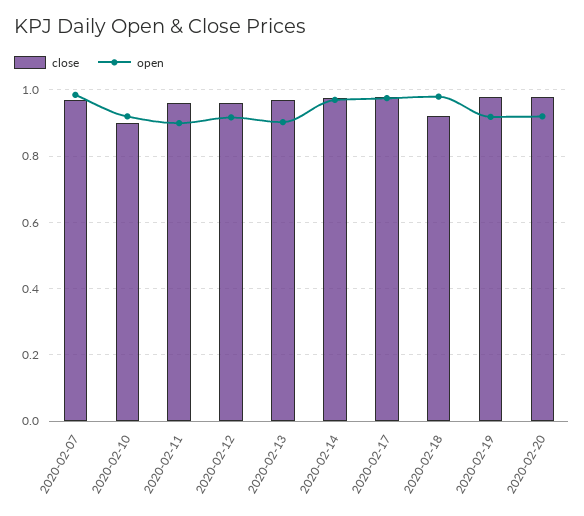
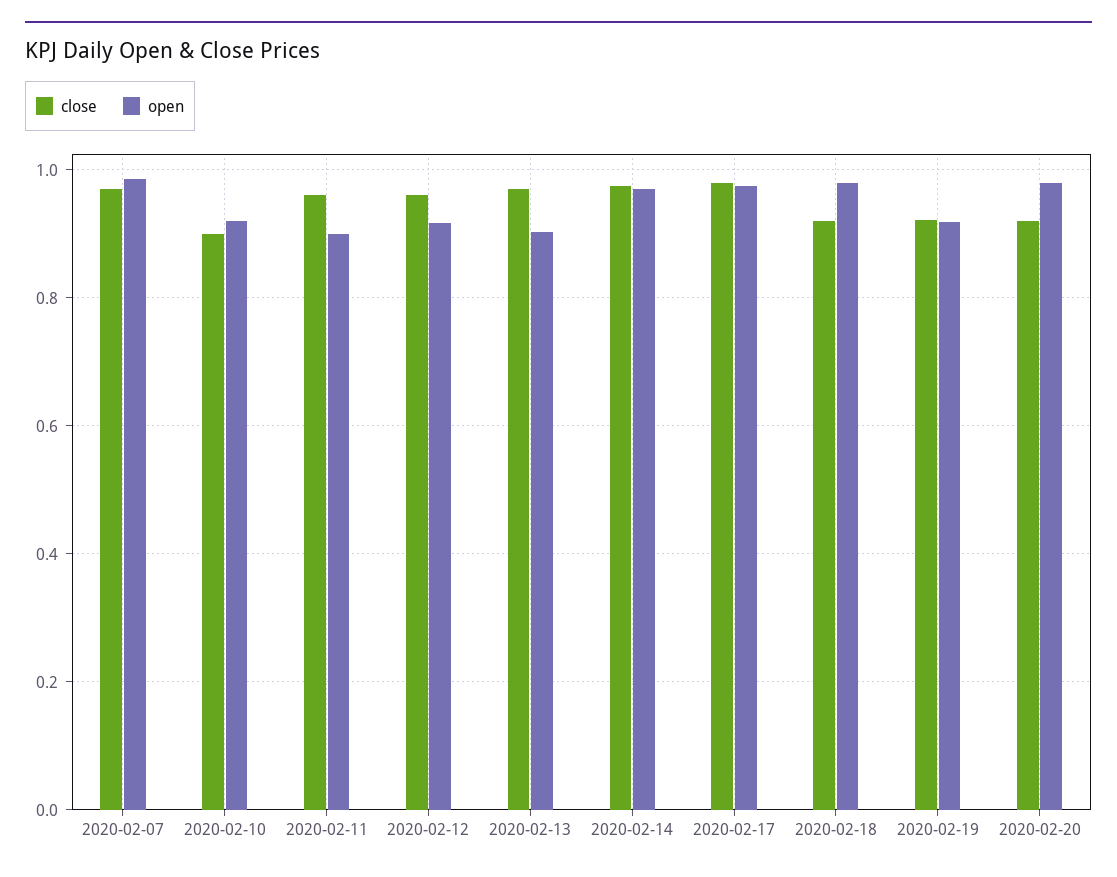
  {
    "close": {
      "2020-02-07": 0.98,
      "2020-02-10": 0.9,
      "2020-02-11": 0.96,
      "2020-02-12": 0.96,
      "2020-02-13": 0.98,
      "2020-02-14": 0.98,
      "2020-02-17": 0.98,
      "2020-02-18": 0.92,
-     "2020-02-19": 0.98,
+     "2020-02-19": 0.92,
-     "2020-02-20": 0.98
+     "2020-02-20": 0.92
    },
    "open": {
      "2020-02-07": 0.98,
      "2020-02-10": 0.92,
      "2020-02-11": 0.9,
      "2020-02-12": 0.92,
      "2020-02-13": 0.9,
      "2020-02-14": 0.98,
      "2020-02-17": 0.98,
      "2020-02-18": 0.98,
      "2020-02-19": 0.92,
-     "2020-02-20": 0.92
+     "2020-02-20": 0.98
    }
  }

